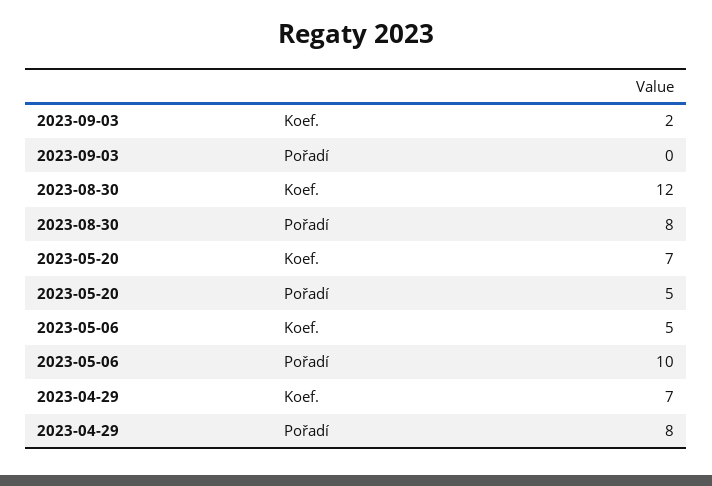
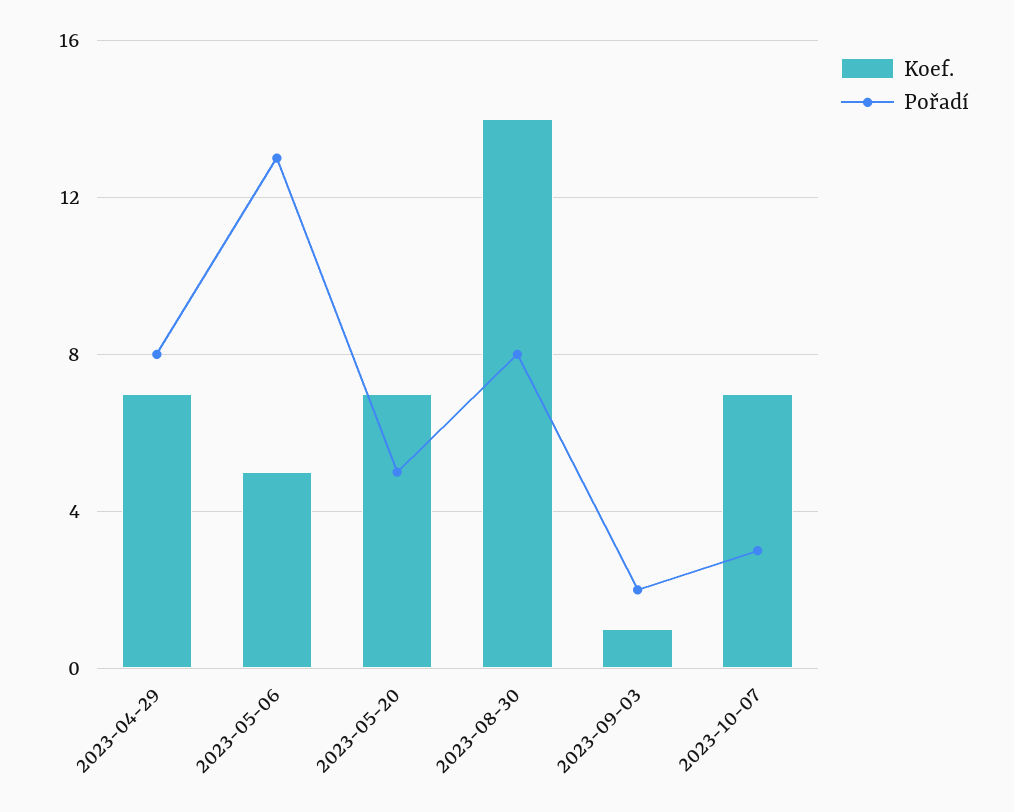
  {
    "Koef.": {
-     "2023-09-03": 2,
+     "2023-09-03": 1,
-     "2023-08-30": 12,
+     "2023-08-30": 14,
      "2023-05-20": 7,
      "2023-05-06": 5,
-     "2023-04-29": 7
+     "2023-04-29": 7,
+     "2023-10-07": 7
    },
    "Pořadí": {
-     "2023-09-03": 0,
+     "2023-09-03": 2,
      "2023-08-30": 8,
      "2023-05-20": 5,
-     "2023-05-06": 10,
+     "2023-05-06": 13,
-     "2023-04-29": 8
+     "2023-04-29": 8,
+     "2023-10-07": 3
    }
  }

